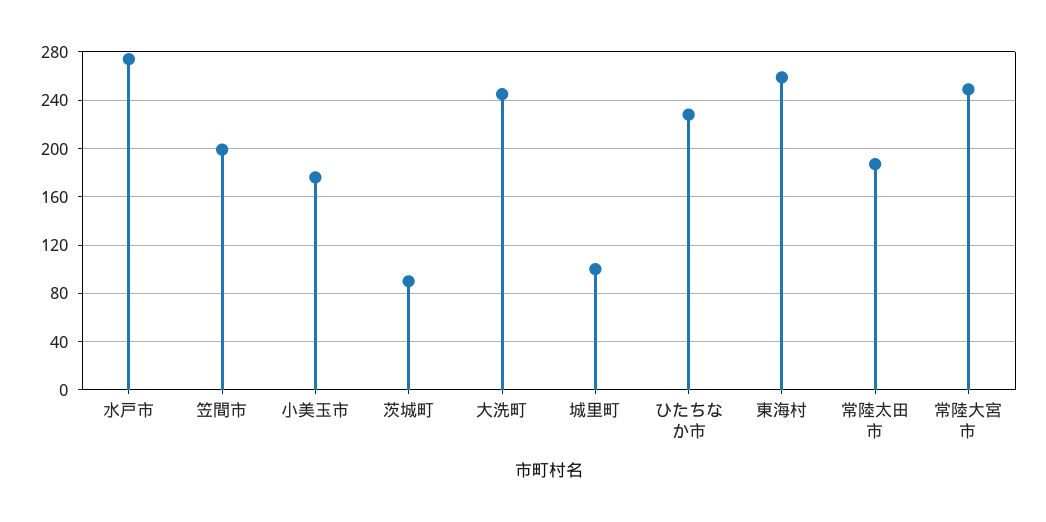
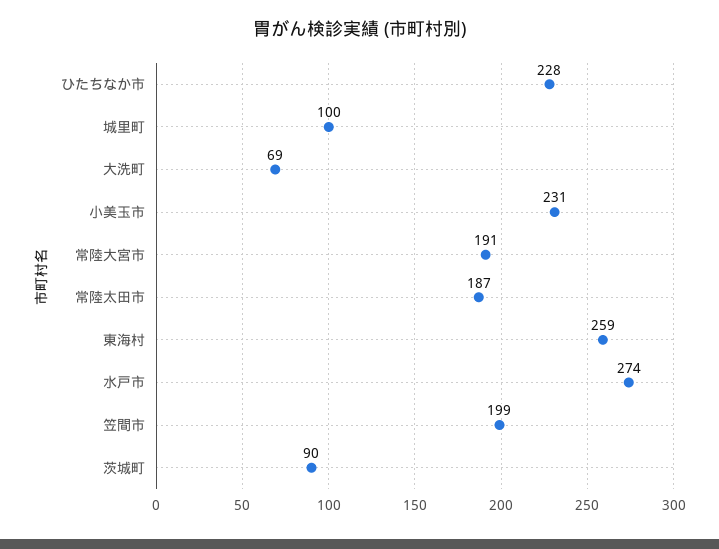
  {
    "水戸市": 274,
    "笠間市": 199,
-   "小美玉市": 175,
+   "小美玉市": 231,
    "茨城町": 90,
-   "大洗町": 245,
+   "大洗町": 69,
    "城里町": 100,
    "ひたちなか市": 228,
    "東海村": 259,
    "常陸太田市": 187,
-   "常陸大宮市": 250
+   "常陸大宮市": 191
  }

